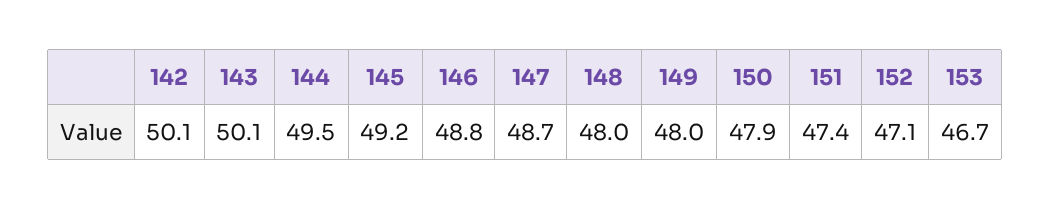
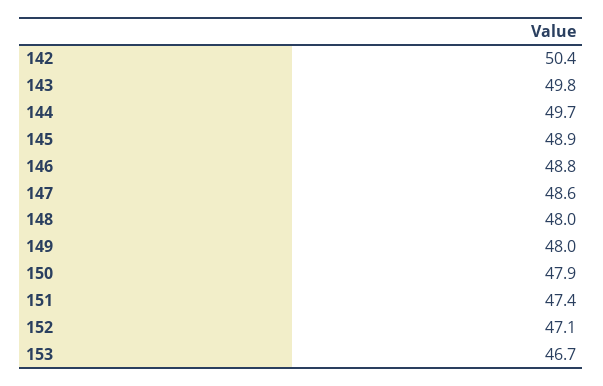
  {
-   "142": 50.1,
+   "142": 50.4,
-   "143": 50.1,
+   "143": 49.8,
-   "144": 49.5,
+   "144": 49.7,
-   "145": 49.2,
+   "145": 48.9,
    "146": 48.8,
-   "147": 48.7,
+   "147": 48.6,
    "148": 48,
    "149": 48,
    "150": 47.9,
    "151": 47.4,
    "152": 47.1,
    "153": 46.7
  }

